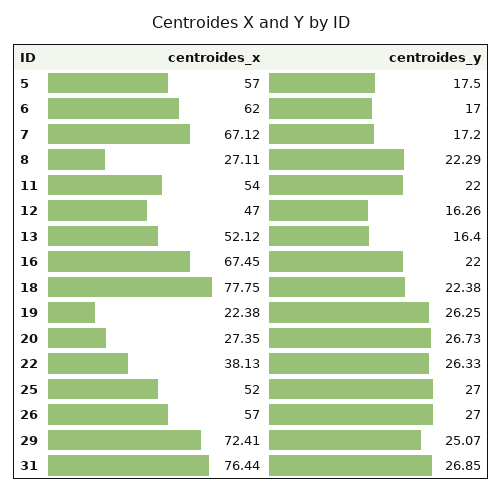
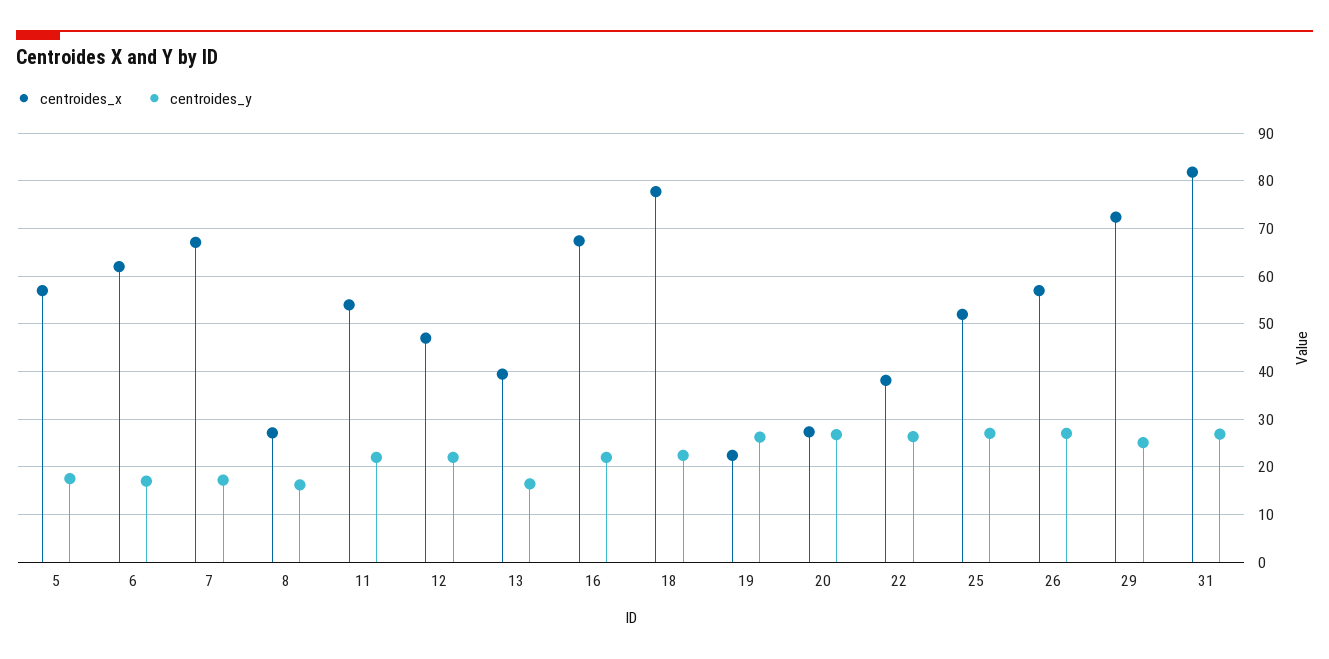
  {
    "centroides_x": {
      "5": 57,
      "6": 62,
      "7": 67.12,
      "8": 27.11,
      "11": 54,
      "12": 47,
-     "13": 52.12,
+     "13": 40,
      "16": 67.45,
      "18": 77.75,
      "19": 22.38,
      "20": 27.35,
      "22": 38.13,
      "25": 52,
      "26": 57,
      "29": 72.41,
-     "31": 76.44
+     "31": 82
    },
    "centroides_y": {
      "5": 17.5,
      "6": 17,
      "7": 17.2,
-     "8": 22.29,
+     "8": 16,
      "11": 22,
-     "12": 16.26,
+     "12": 22,
      "13": 16.4,
      "16": 22,
      "18": 22.38,
      "19": 26.25,
      "20": 26.73,
      "22": 26.33,
      "25": 27,
      "26": 27,
      "29": 25.07,
      "31": 26.85
    }
  }

